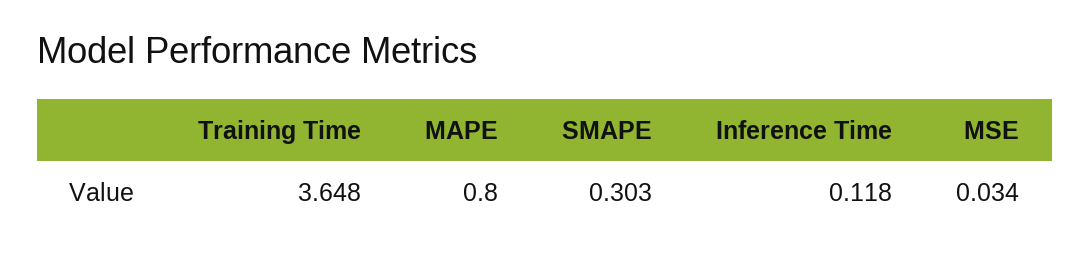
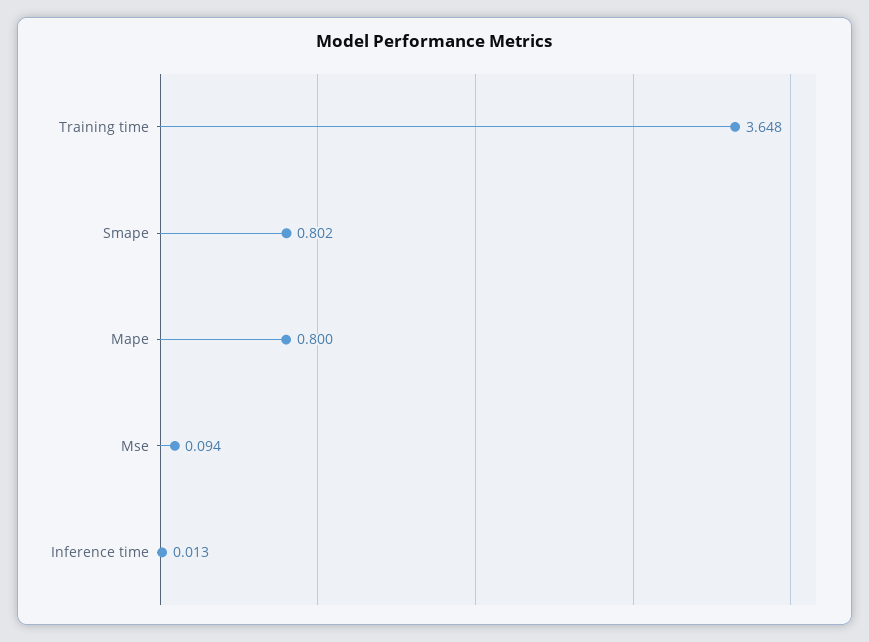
  {
    "Training Time": 3.648,
    "MAPE": 0.8,
-   "SMAPE": 0.303,
+   "SMAPE": 0.802,
-   "Inference Time": 0.118,
+   "Inference Time": 0.013,
-   "MSE": 0.034
+   "MSE": 0.094
  }

